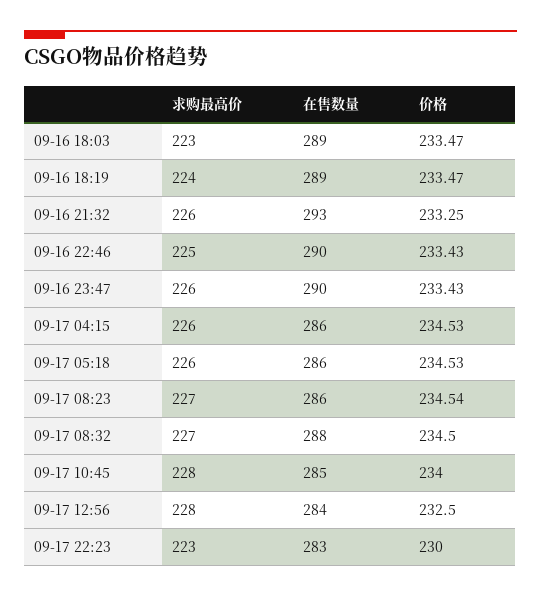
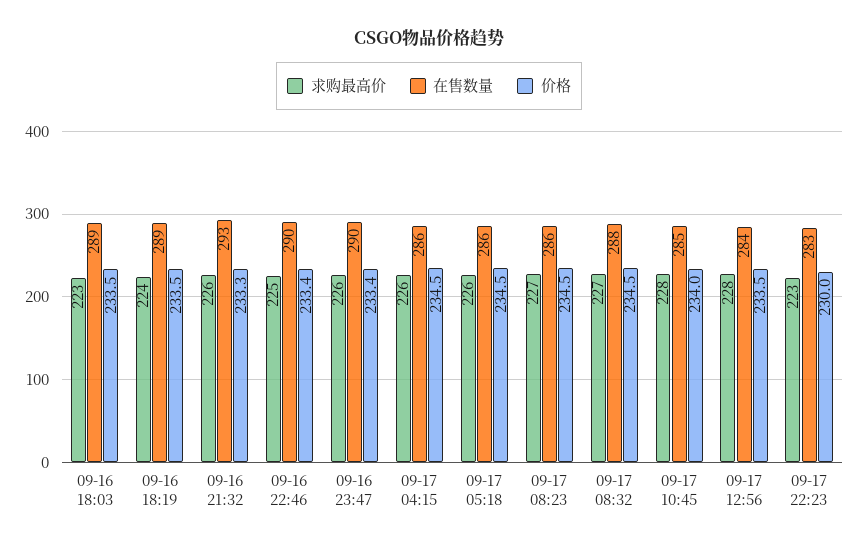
  {
    "求购最高价": {
      "09-16 18:03": 223,
      "09-16 18:19": 224,
      "09-16 21:32": 226,
      "09-16 22:46": 225,
      "09-16 23:47": 226,
      "09-17 04:15": 226,
      "09-17 05:18": 226,
      "09-17 08:23": 227,
      "09-17 08:32": 227,
      "09-17 10:45": 228,
      "09-17 12:56": 228,
      "09-17 22:23": 223
    },
    "在售数量": {
      "09-16 18:03": 289,
      "09-16 18:19": 289,
      "09-16 21:32": 293,
      "09-16 22:46": 290,
      "09-16 23:47": 290,
      "09-17 04:15": 286,
      "09-17 05:18": 286,
      "09-17 08:23": 286,
      "09-17 08:32": 288,
      "09-17 10:45": 285,
      "09-17 12:56": 284,
      "09-17 22:23": 283
    },
    "价格": {
      "09-16 18:03": 233.47,
      "09-16 18:19": 233.47,
      "09-16 21:32": 233.25,
      "09-16 22:46": 233.43,
      "09-16 23:47": 233.43,
      "09-17 04:15": 234.53,
      "09-17 05:18": 234.53,
      "09-17 08:23": 234.54,
      "09-17 08:32": 234.5,
      "09-17 10:45": 234,
-     "09-17 12:56": 232.5,
+     "09-17 12:56": 233.5,
      "09-17 22:23": 230
    }
  }

